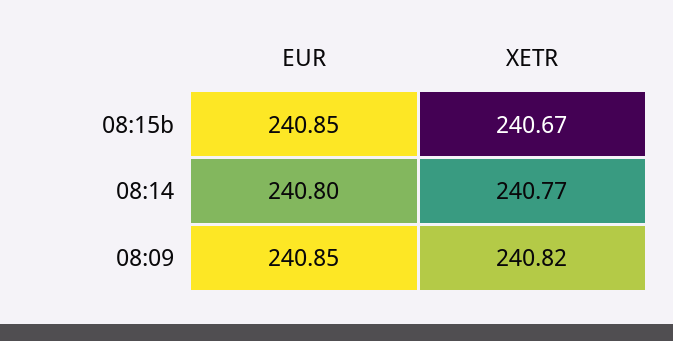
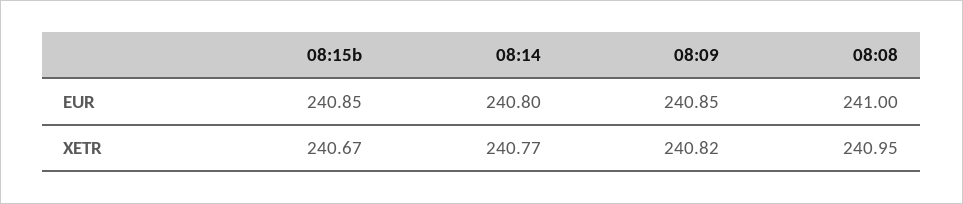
  {
    "EUR": {
      "08:15b": 240.85,
      "08:14": 240.8,
-     "08:09": 240.85
+     "08:09": 240.85,
+     "08:08": 241
    },
    "XETR": {
      "08:15b": 240.67,
      "08:14": 240.77,
-     "08:09": 240.82
+     "08:09": 240.82,
+     "08:08": 240.95
    }
  }

